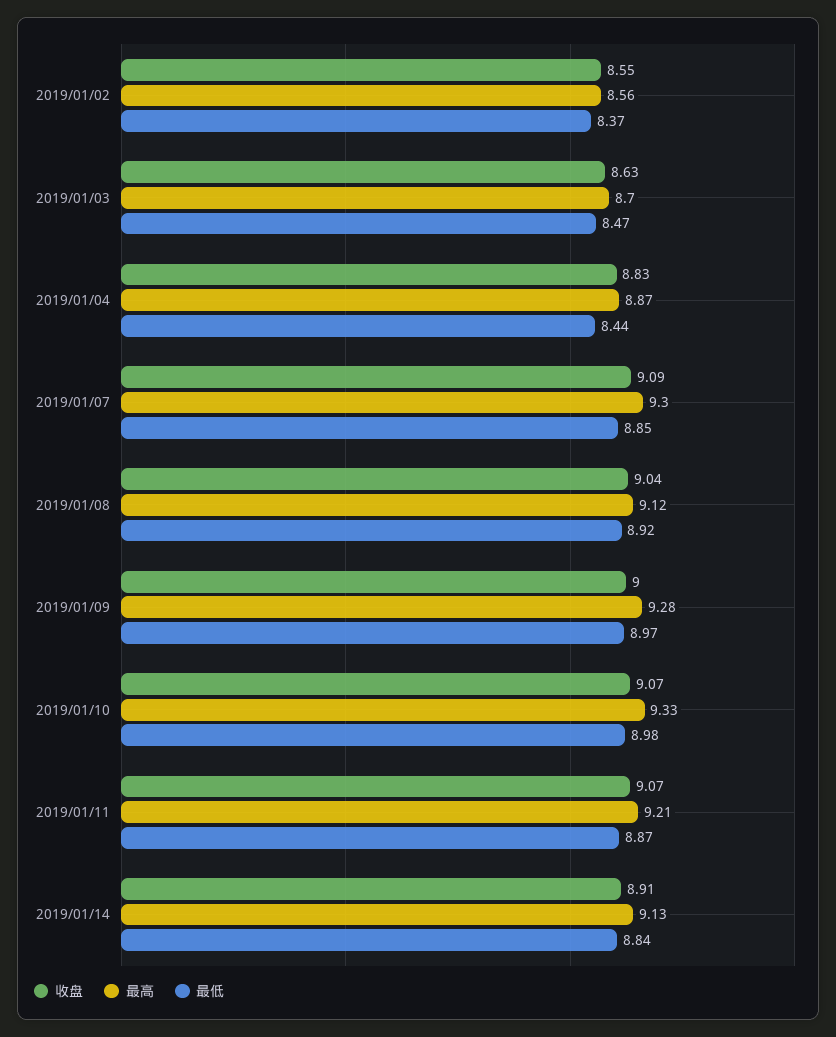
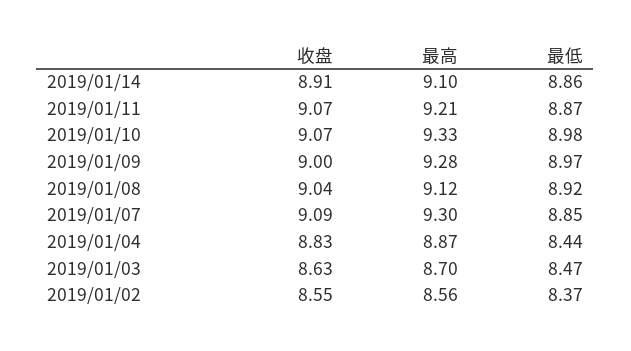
  {
    "收盘": {
      "2019/01/02": 8.55,
      "2019/01/03": 8.63,
      "2019/01/04": 8.83,
      "2019/01/07": 9.09,
      "2019/01/08": 9.04,
      "2019/01/09": 9,
      "2019/01/10": 9.07,
      "2019/01/11": 9.07,
      "2019/01/14": 8.91
    },
    "最高": {
      "2019/01/02": 8.56,
      "2019/01/03": 8.7,
      "2019/01/04": 8.87,
      "2019/01/07": 9.3,
      "2019/01/08": 9.12,
      "2019/01/09": 9.28,
      "2019/01/10": 9.33,
      "2019/01/11": 9.21,
-     "2019/01/14": 9.13
+     "2019/01/14": 9.1
    },
    "最低": {
      "2019/01/02": 8.37,
      "2019/01/03": 8.47,
      "2019/01/04": 8.44,
      "2019/01/07": 8.85,
      "2019/01/08": 8.92,
      "2019/01/09": 8.97,
      "2019/01/10": 8.98,
      "2019/01/11": 8.87,
-     "2019/01/14": 8.84
+     "2019/01/14": 8.86
    }
  }

